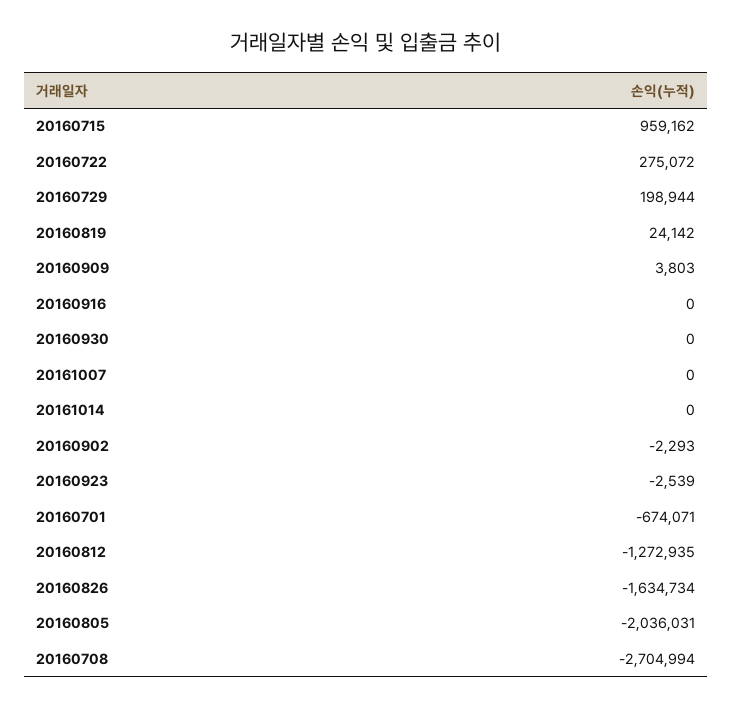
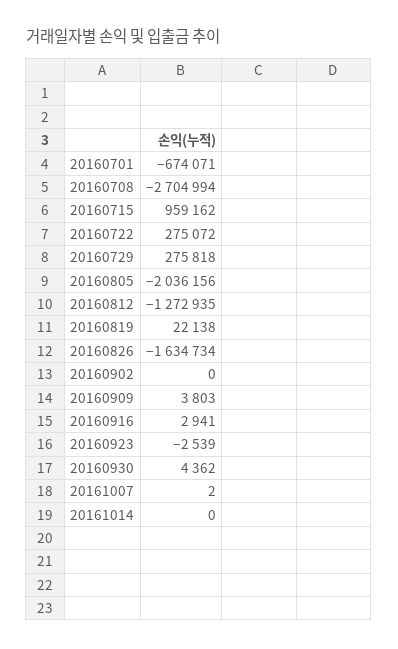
  {
    "20160715": 959162,
    "20160722": 275072,
-   "20160729": 198944,
+   "20160729": 275818,
-   "20160819": 24142,
+   "20160819": 22138,
    "20160909": 3803,
-   "20160916": 0,
+   "20160916": 2941,
-   "20160930": 0,
+   "20160930": 4362,
-   "20161007": 0,
+   "20161007": 2,
    "20161014": 0,
-   "20160902": -2293,
+   "20160902": 0,
    "20160923": -2539,
    "20160701": -674071,
    "20160812": -1272935,
    "20160826": -1634734,
-   "20160805": -2036031,
+   "20160805": -2036156,
    "20160708": -2704994
  }

